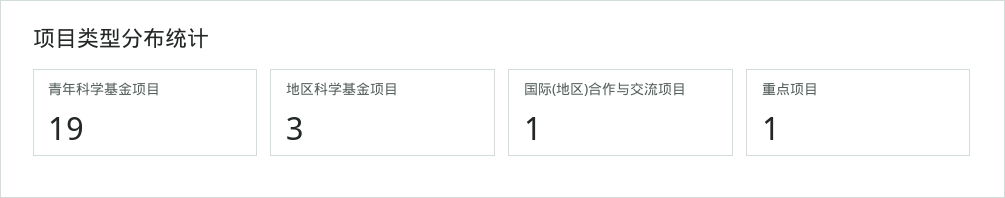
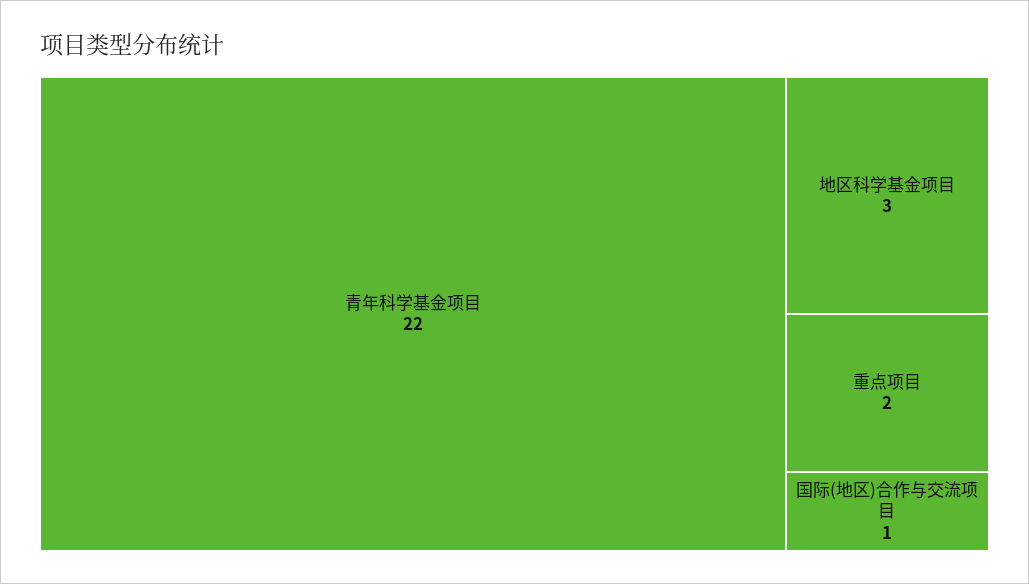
  {
-   "青年科学基金项目": 19,
+   "青年科学基金项目": 22,
    "地区科学基金项目": 3,
    "国际(地区)合作与交流项目": 1,
-   "重点项目": 1
+   "重点项目": 2
  }

